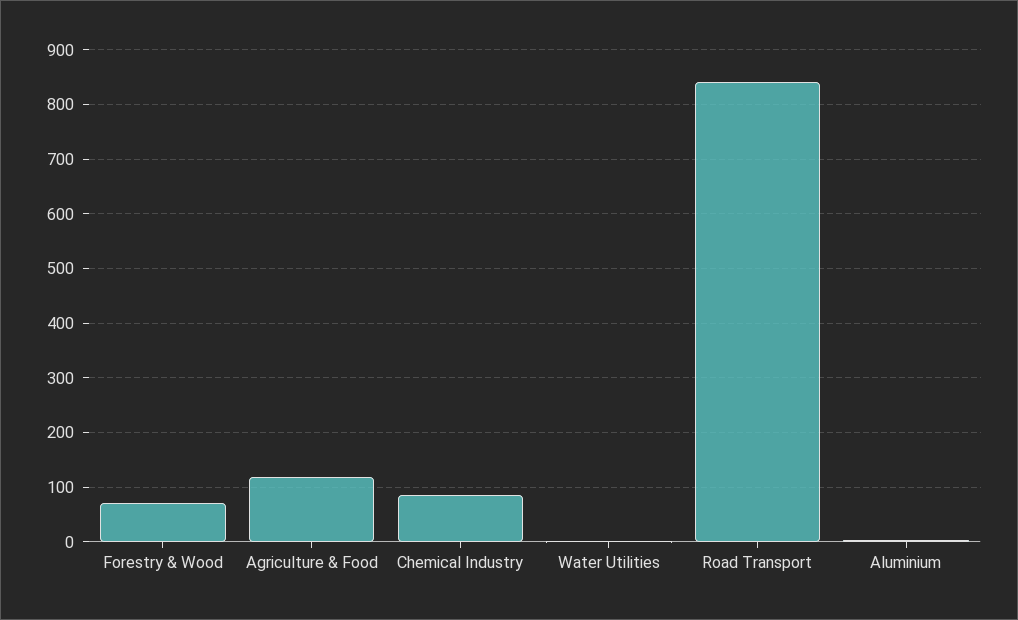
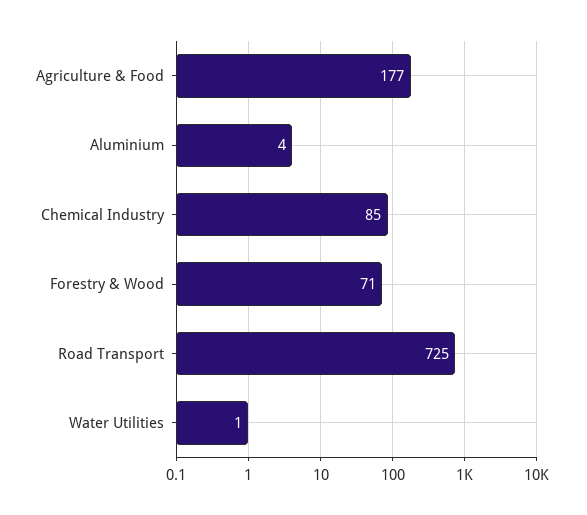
  {
    "Forestry & Wood": 71,
-   "Agriculture & Food": 120,
+   "Agriculture & Food": 177,
    "Chemical Industry": 85,
    "Water Utilities": 1,
-   "Road Transport": 840,
+   "Road Transport": 725,
    "Aluminium": 4
  }

